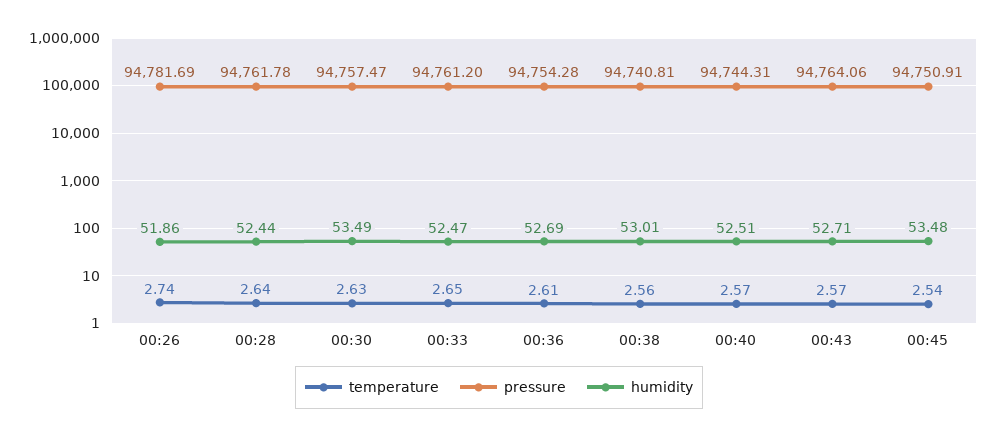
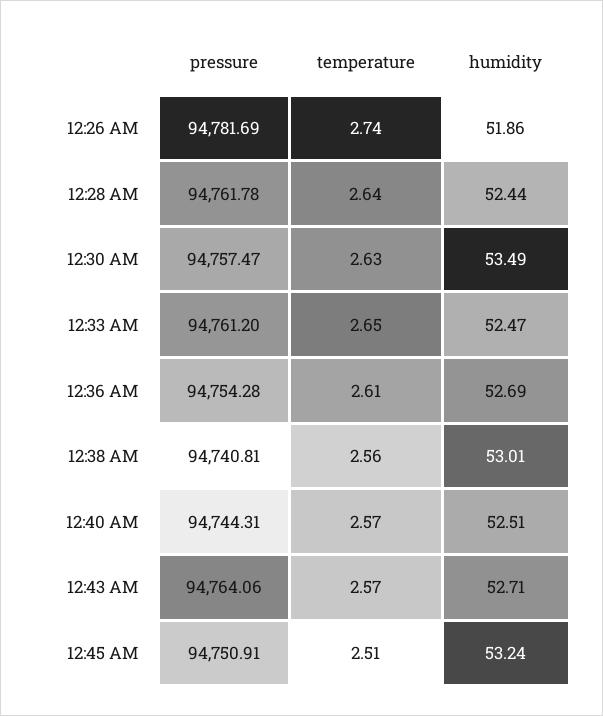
  {
    "temperature": {
      "00:26": 2.74,
      "00:28": 2.64,
      "00:30": 2.63,
      "00:33": 2.65,
      "00:36": 2.61,
      "00:38": 2.56,
      "00:40": 2.57,
      "00:43": 2.57,
-     "00:45": 2.54
+     "00:45": 2.51
    },
    "pressure": {
      "00:26": 94781.69,
      "00:28": 94761.78,
      "00:30": 94757.47,
      "00:33": 94761.2,
      "00:36": 94754.28,
      "00:38": 94740.81,
      "00:40": 94744.31,
      "00:43": 94764.06,
      "00:45": 94750.91
    },
    "humidity": {
      "00:26": 51.86,
      "00:28": 52.44,
      "00:30": 53.49,
      "00:33": 52.47,
      "00:36": 52.69,
      "00:38": 53.01,
      "00:40": 52.51,
      "00:43": 52.71,
-     "00:45": 53.48
+     "00:45": 53.24
    }
  }

